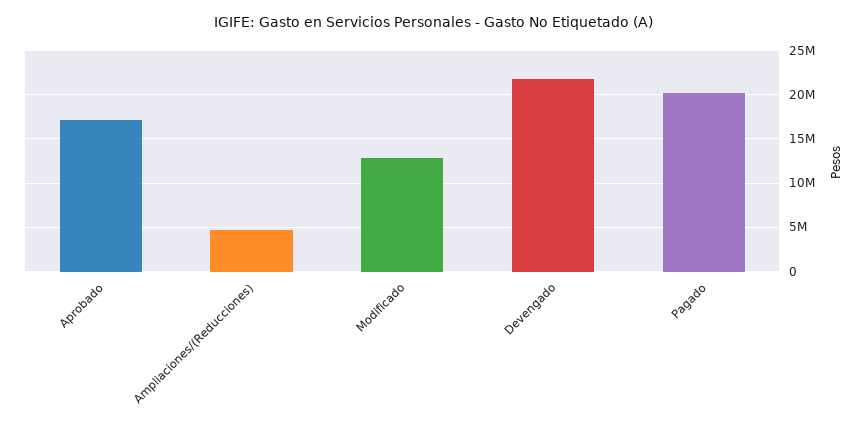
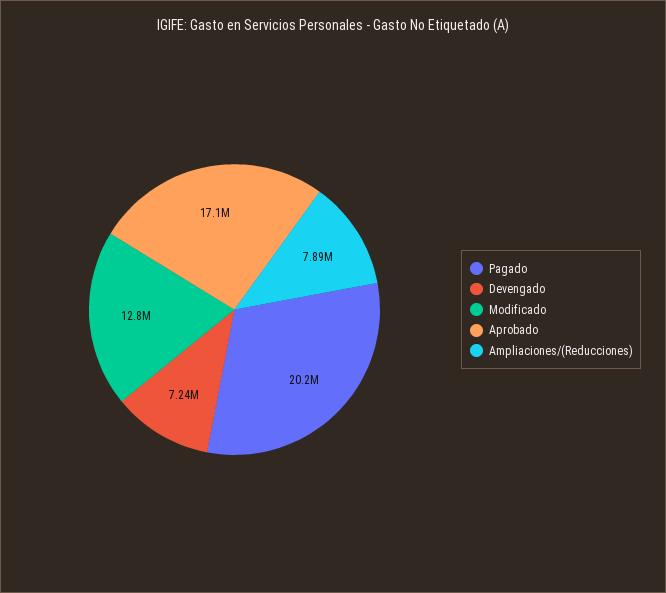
  {
    "Aprobado": 17100000,
-   "Ampliaciones/(Reducciones)": 5000000,
+   "Ampliaciones/(Reducciones)": 7890000,
    "Modificado": 12800000,
-   "Devengado": 22000000,
+   "Devengado": 7240000,
    "Pagado": 20200000
  }

